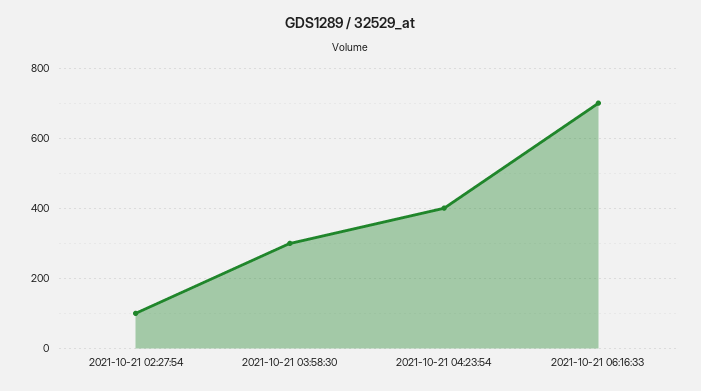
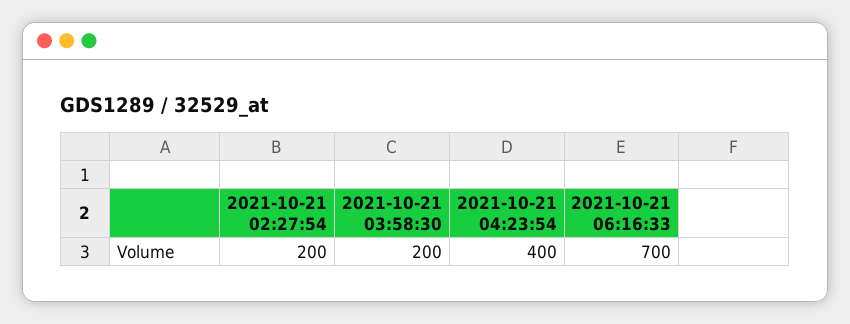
  {
-   "2021-10-21 02:27:54": 100,
+   "2021-10-21 02:27:54": 200,
-   "2021-10-21 03:58:30": 300,
+   "2021-10-21 03:58:30": 200,
    "2021-10-21 04:23:54": 400,
    "2021-10-21 06:16:33": 700
  }

